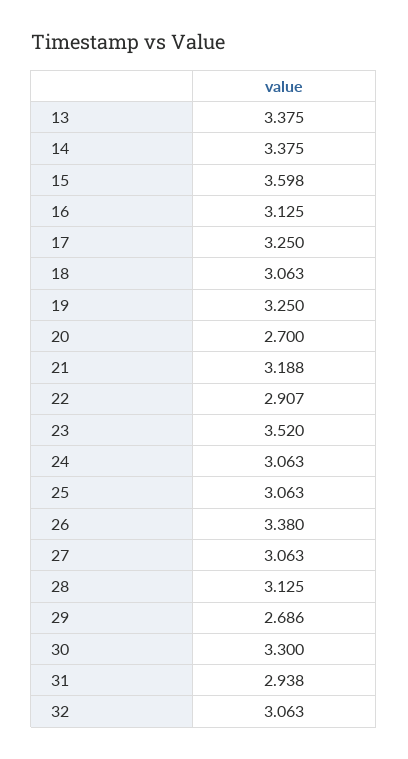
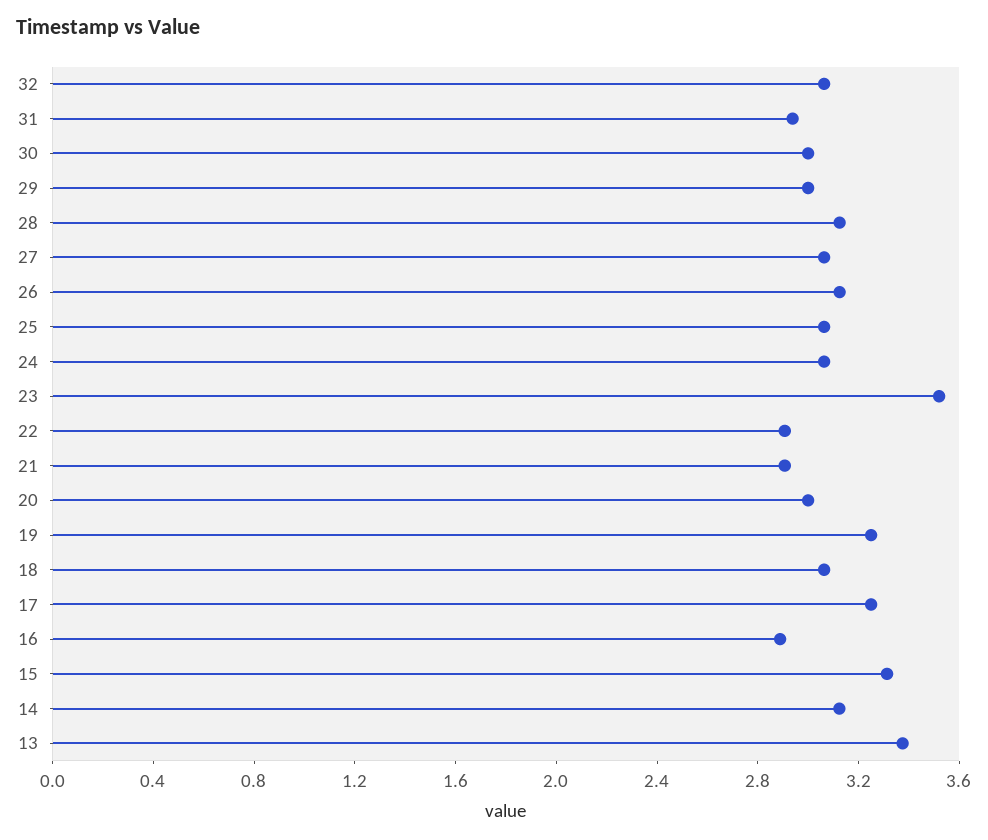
  {
    "13": 3.375,
-   "14": 3.375,
+   "14": 3.1,
-   "15": 3.598,
+   "15": 3.3,
-   "16": 3.125,
+   "16": 2.9,
    "17": 3.25,
    "18": 3.063,
    "19": 3.25,
-   "20": 2.7,
+   "20": 3,
-   "21": 3.188,
+   "21": 2.9,
    "22": 2.907,
    "23": 3.52,
    "24": 3.063,
    "25": 3.063,
-   "26": 3.38,
+   "26": 3.1,
    "27": 3.063,
    "28": 3.125,
-   "29": 2.686,
+   "29": 3,
-   "30": 3.3,
+   "30": 3,
    "31": 2.938,
    "32": 3.063
  }

